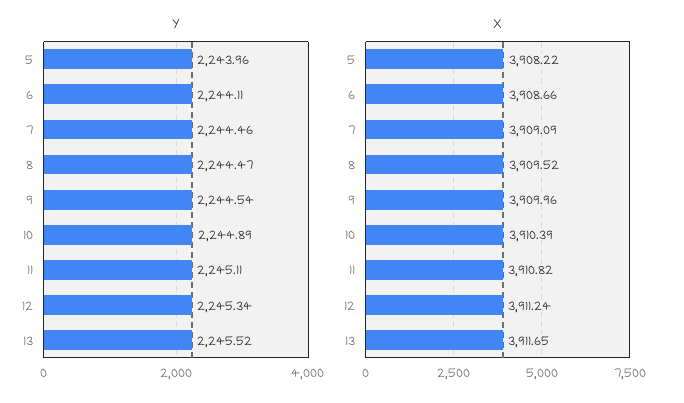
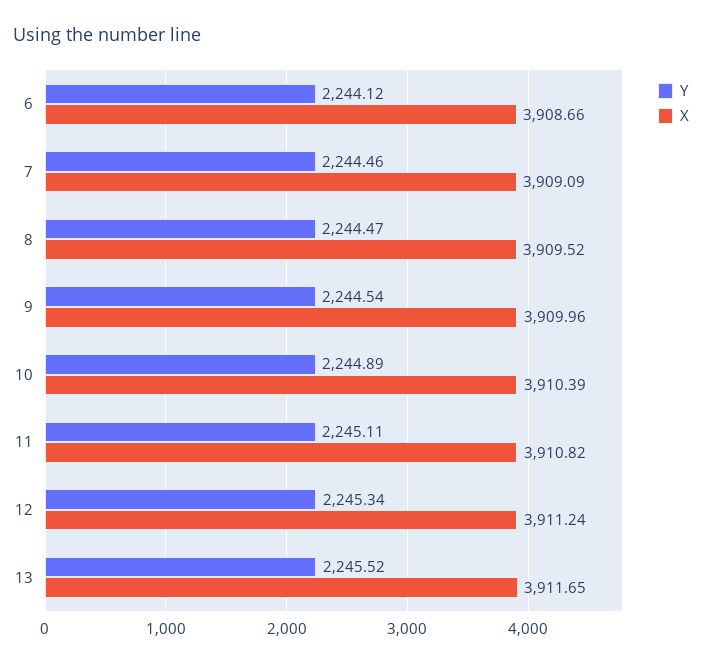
  {
    "Y": {
-     "5": 2243.96,
-     "6": 2244.11,
+     "6": 2244.12,
      "7": 2244.46,
      "8": 2244.47,
      "9": 2244.54,
      "10": 2244.89,
      "11": 2245.11,
      "12": 2245.34,
      "13": 2245.52
    },
    "X": {
-     "5": 3908.22,
      "6": 3908.66,
      "7": 3909.09,
      "8": 3909.52,
      "9": 3909.96,
      "10": 3910.39,
      "11": 3910.82,
      "12": 3911.24,
      "13": 3911.65
    }
  }

